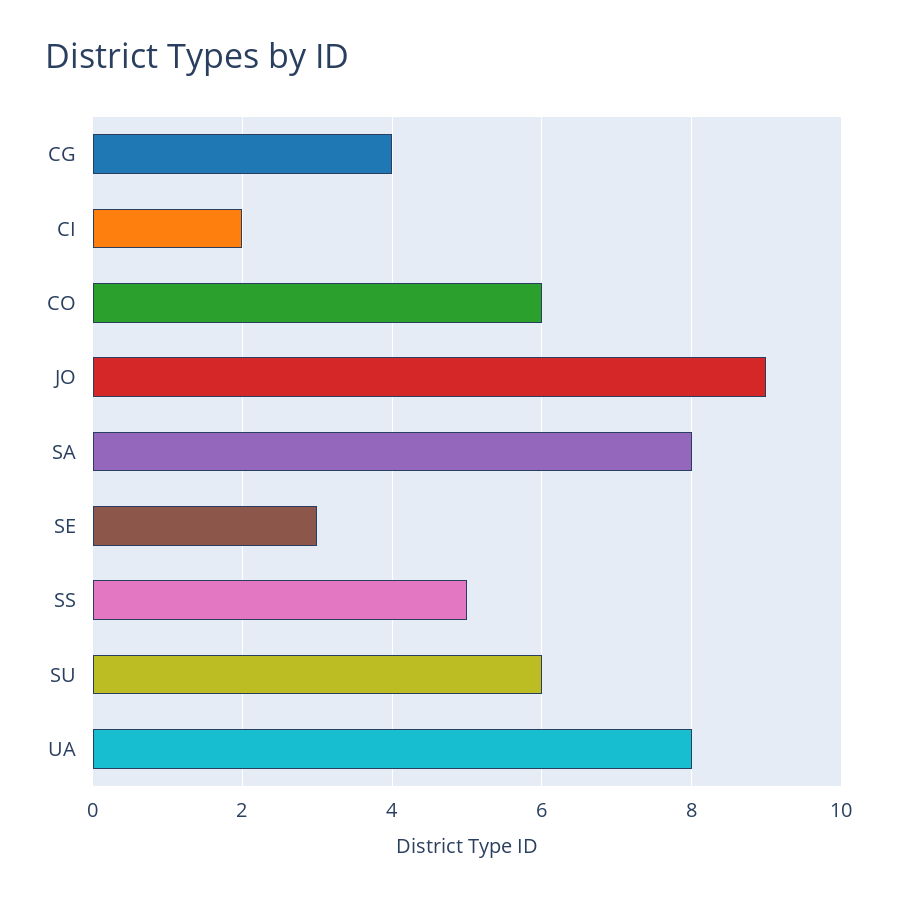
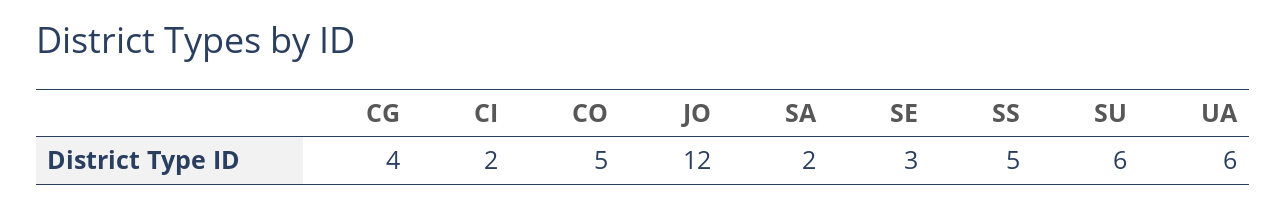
  {
    "CG": 4,
    "CI": 2,
-   "CO": 6,
+   "CO": 5,
-   "JO": 9,
+   "JO": 12,
-   "SA": 8,
+   "SA": 2,
    "SE": 3,
    "SS": 5,
    "SU": 6,
-   "UA": 8
+   "UA": 6
  }

